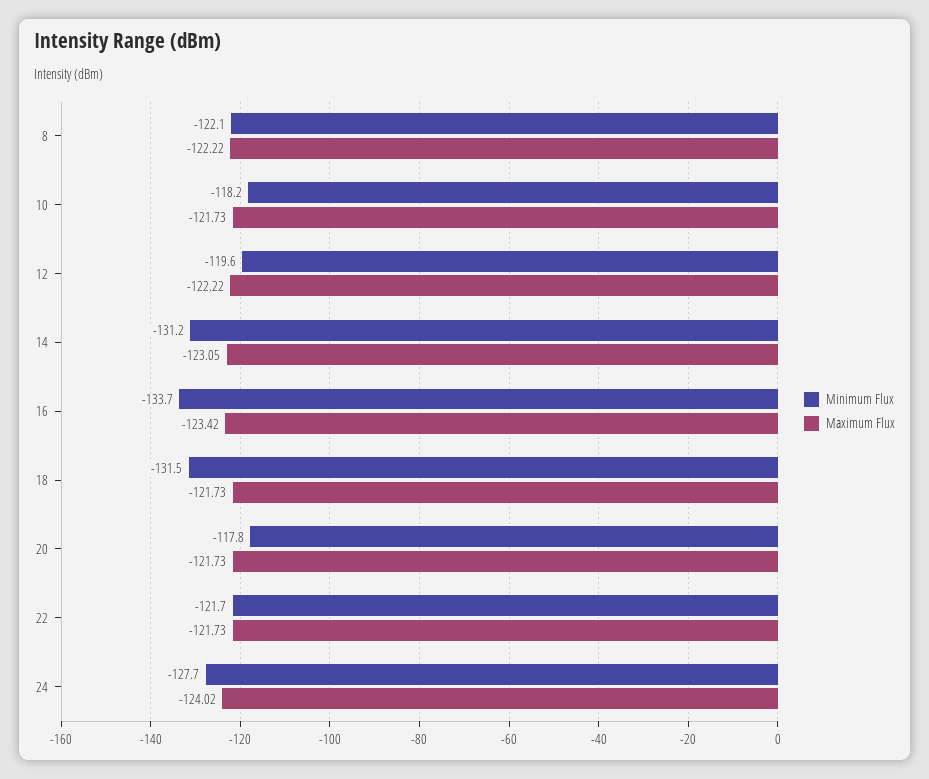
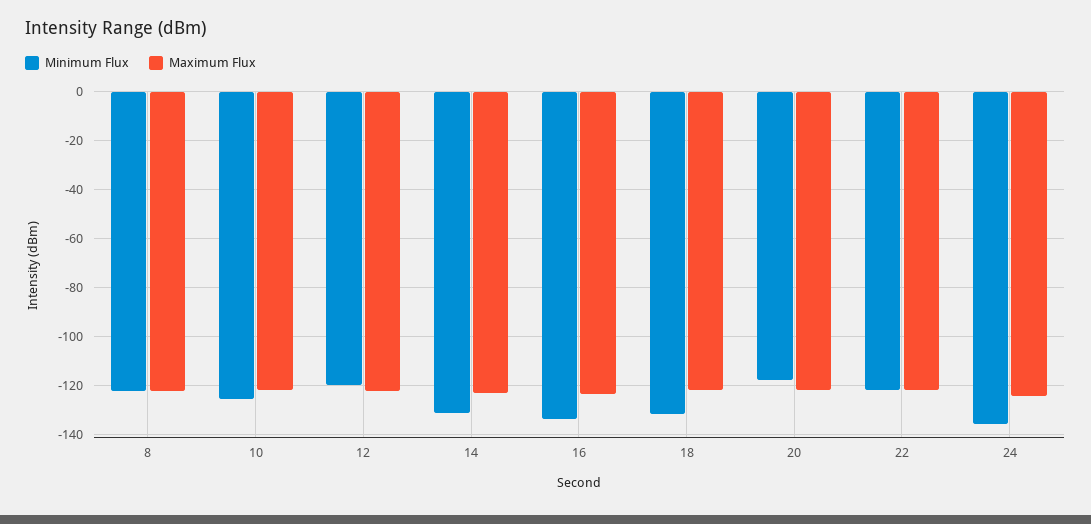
  {
    "Minimum Flux": {
      "8": -122.1,
-     "10": -118.2,
+     "10": -125,
      "12": -119.6,
      "14": -131.2,
      "16": -133.7,
      "18": -131.5,
      "20": -117.8,
      "22": -121.7,
-     "24": -127.7
+     "24": -135
    },
    "Maximum Flux": {
      "8": -122.22,
      "10": -121.73,
      "12": -122.22,
      "14": -123.05,
      "16": -123.42,
      "18": -121.73,
      "20": -121.73,
      "22": -121.73,
      "24": -124.02
    }
  }

